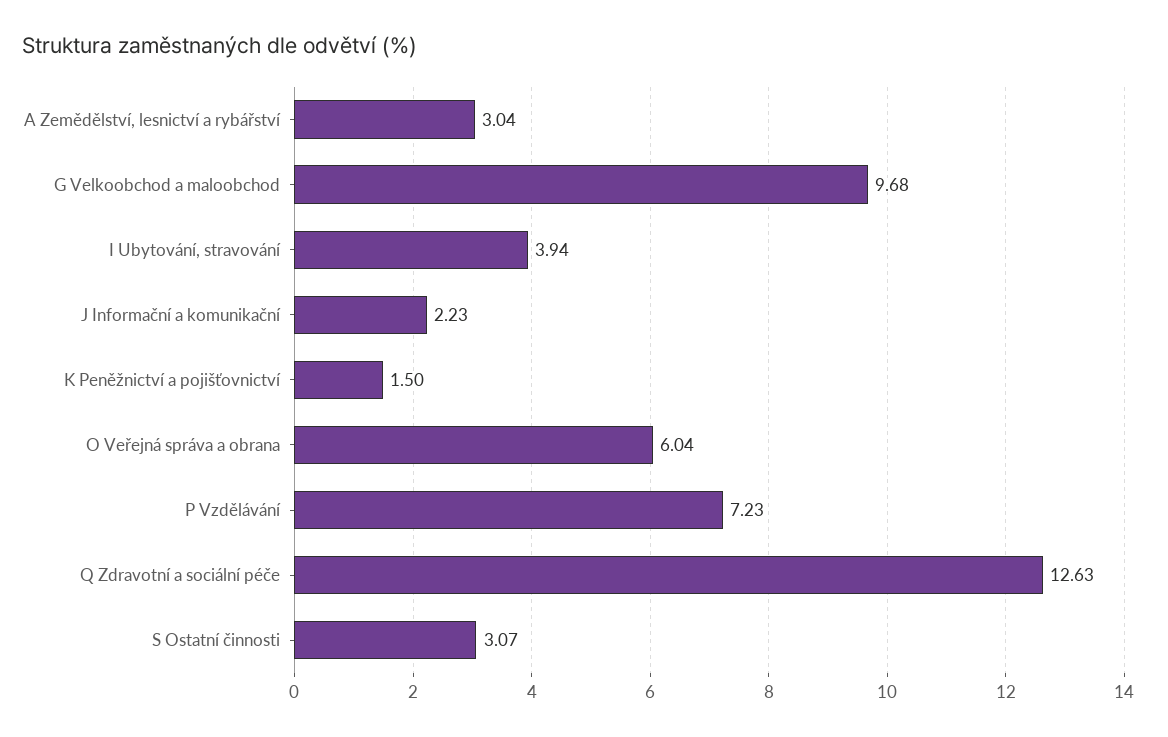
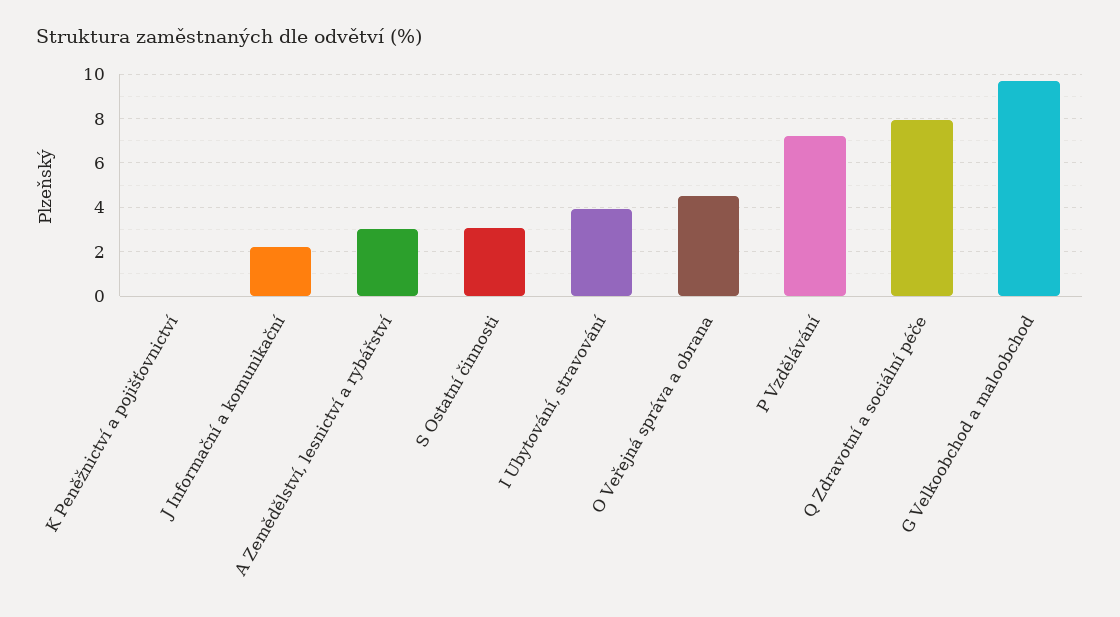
  {
    "A Zemědělství, lesnictví a rybářství": 3.04,
    "G Velkoobchod a maloobchod": 9.68,
    "I Ubytování, stravování": 3.94,
    "J Informační a komunikační": 2.23,
-   "K Peněžnictví a pojišťovnictví": 1.5,
+   "K Peněžnictví a pojišťovnictví": 0,
-   "O Veřejná správa a obrana": 6.04,
+   "O Veřejná správa a obrana": 4.5,
    "P Vzdělávání": 7.23,
-   "Q Zdravotní a sociální péče": 12.63,
+   "Q Zdravotní a sociální péče": 8,
    "S Ostatní činnosti": 3.07
  }

